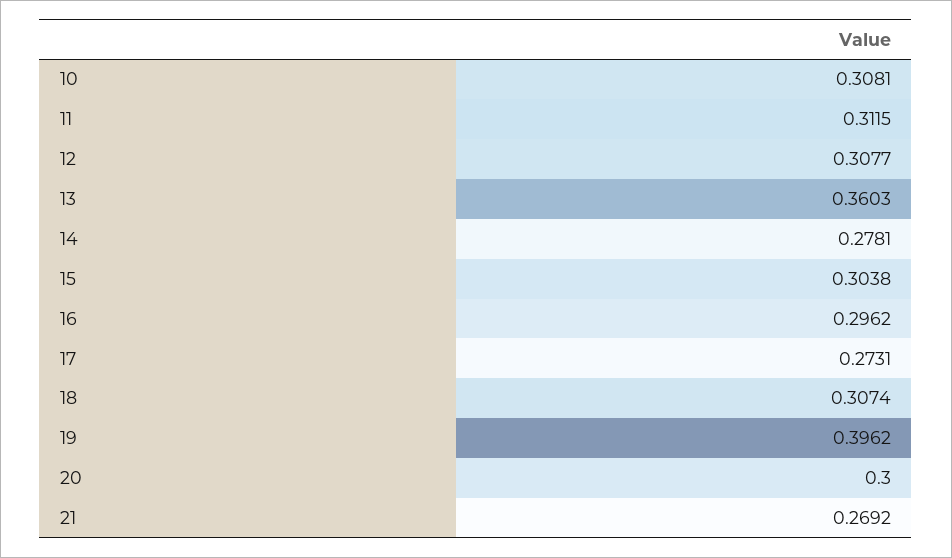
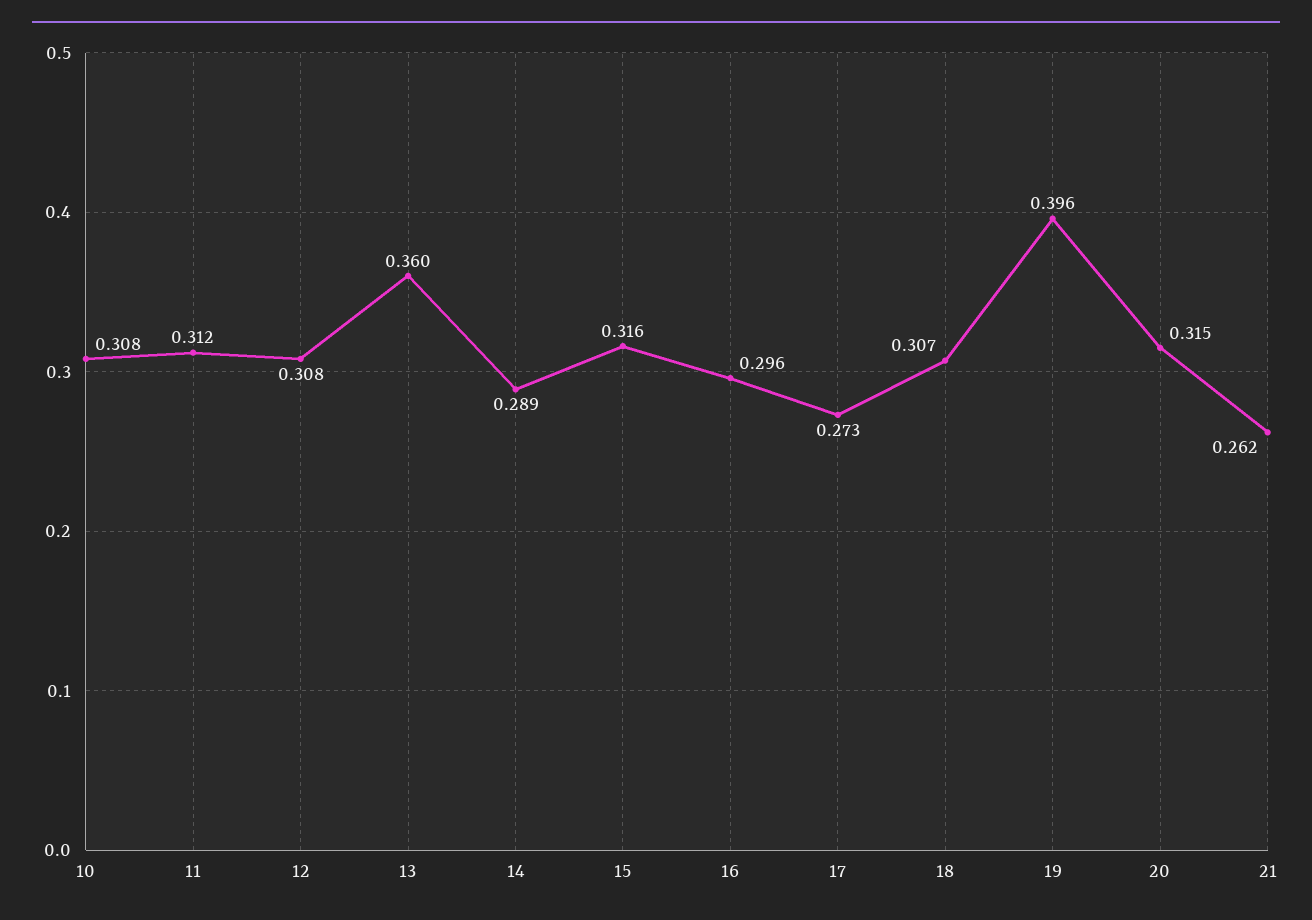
  {
    "10": 0.3081,
    "11": 0.3115,
    "12": 0.3077,
    "13": 0.3603,
-   "14": 0.2781,
+   "14": 0.289,
-   "15": 0.3038,
+   "15": 0.316,
    "16": 0.2962,
    "17": 0.2731,
    "18": 0.3074,
    "19": 0.3962,
-   "20": 0.3,
+   "20": 0.315,
-   "21": 0.2692
+   "21": 0.262
  }

